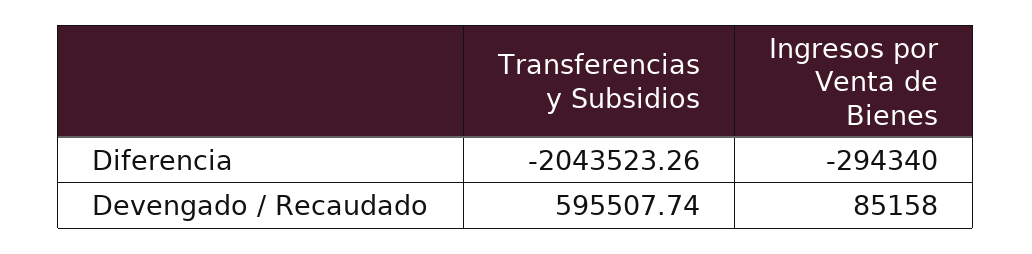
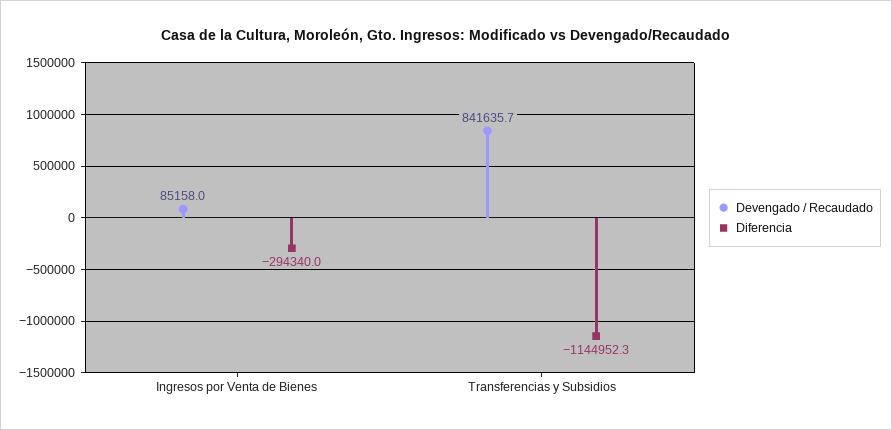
  {
    "Diferencia": {
-     "Transferencias y Subsidios": -2043523.26,
+     "Transferencias y Subsidios": -1144952.3,
      "Ingresos por Venta de Bienes": -294340
    },
    "Devengado / Recaudado": {
-     "Transferencias y Subsidios": 595507.74,
+     "Transferencias y Subsidios": 841635.7,
      "Ingresos por Venta de Bienes": 85158
    }
  }

